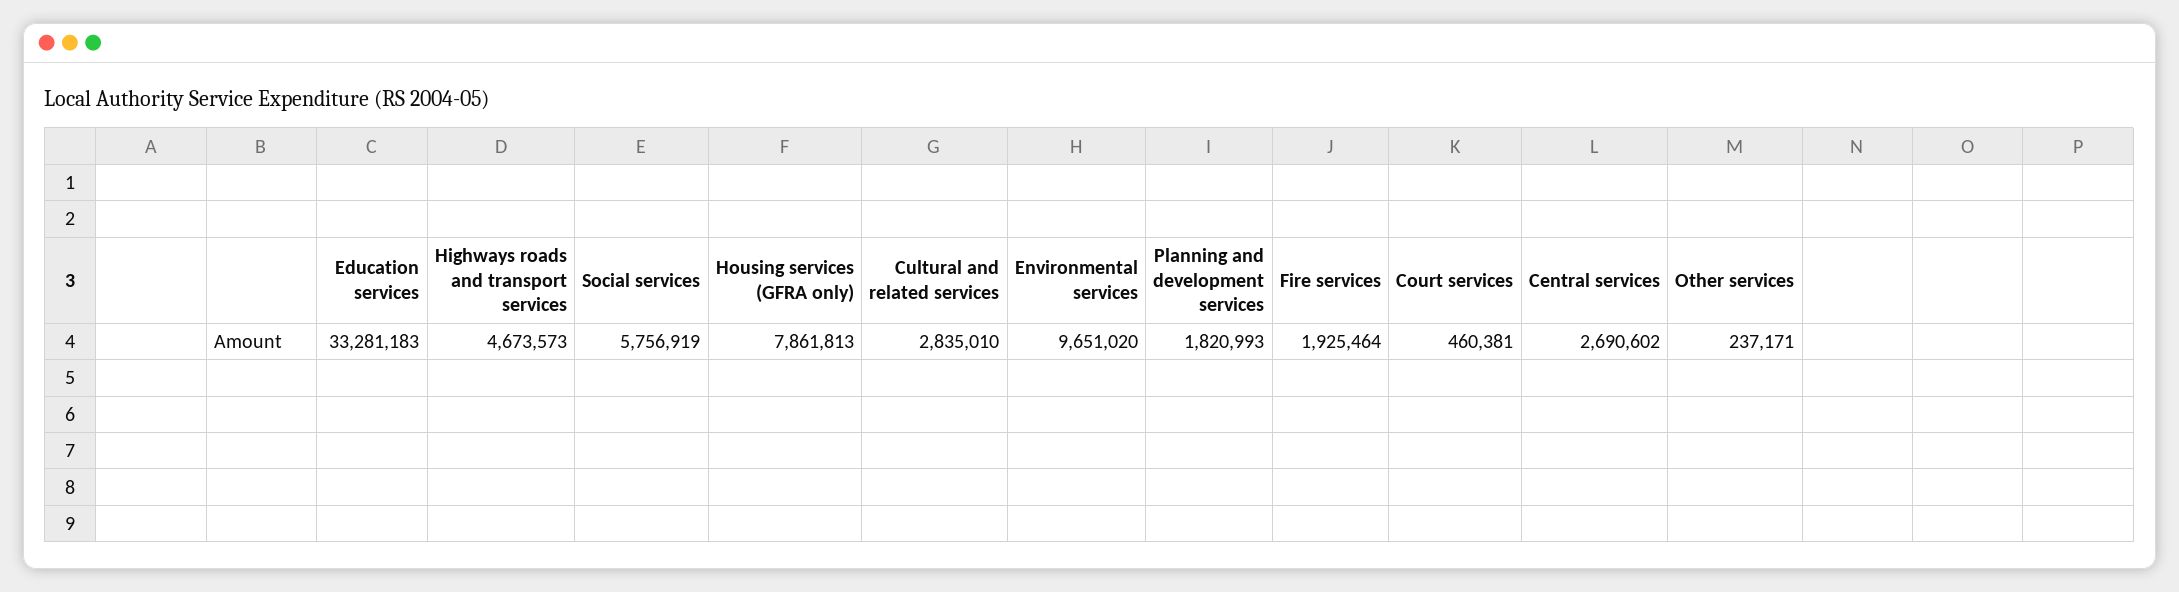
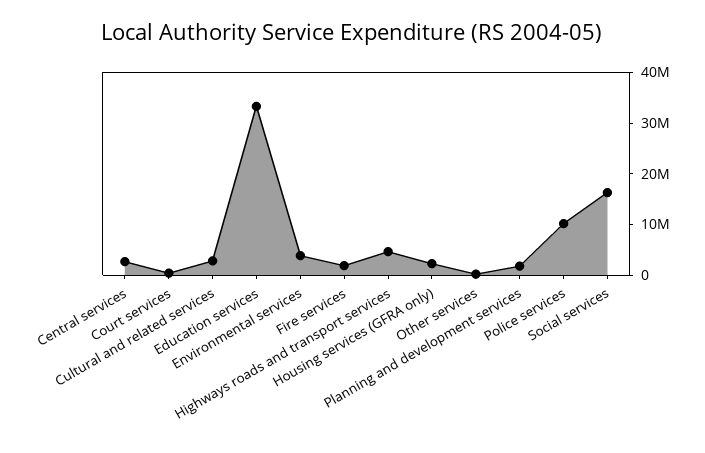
  {
    "Education services": 33281183,
    "Highways roads and transport services": 4673573,
-   "Social services": 5756919,
+   "Social services": 16000000,
-   "Housing services (GFRA only)": 7861813,
+   "Housing services (GFRA only)": 2000000,
    "Cultural and related services": 2835010,
-   "Environmental services": 9651020,
+   "Environmental services": 4000000,
    "Planning and development services": 1820993,
    "Fire services": 1925464,
    "Court services": 460381,
    "Central services": 2690602,
-   "Other services": 237171
+   "Other services": 237171,
+   "Police services": 10000000
  }

